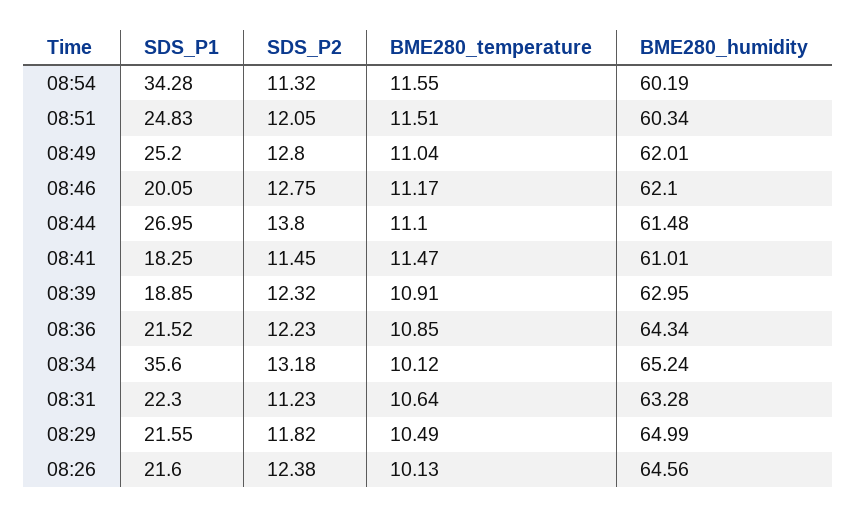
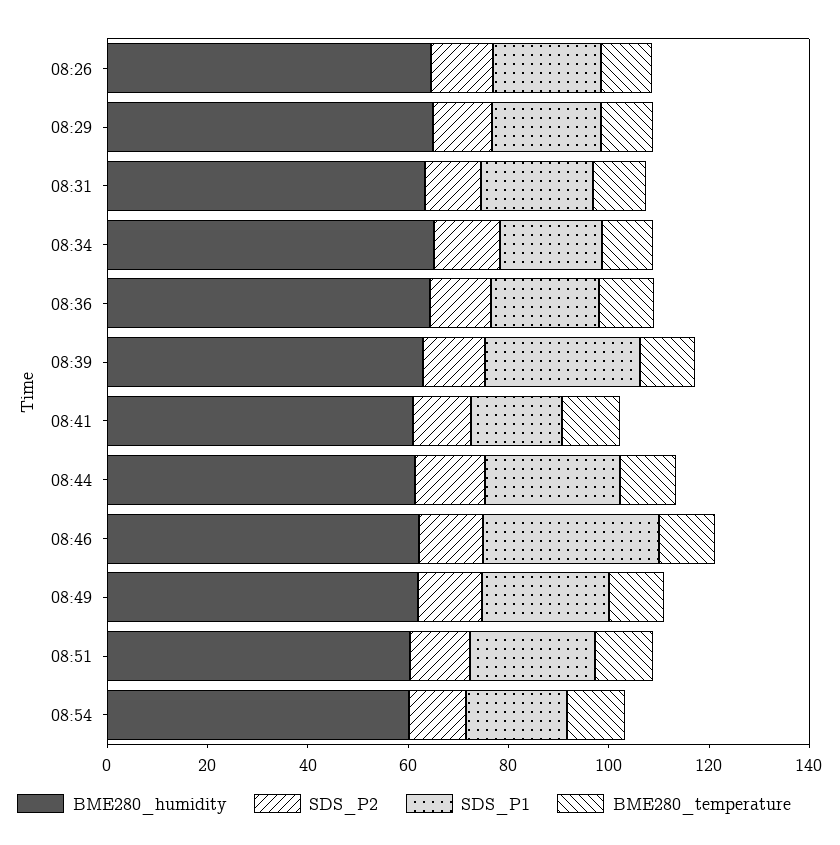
  {
    "SDS_P1": {
-     "08:54": 34.28,
+     "08:54": 20,
      "08:51": 24.83,
      "08:49": 25.2,
-     "08:46": 20.05,
+     "08:46": 35,
      "08:44": 26.95,
      "08:41": 18.25,
-     "08:39": 18.85,
+     "08:39": 30,
      "08:36": 21.52,
-     "08:34": 35.6,
+     "08:34": 20,
      "08:31": 22.3,
      "08:29": 21.55,
      "08:26": 21.6
    },
    "SDS_P2": {
      "08:54": 11.32,
      "08:51": 12.05,
      "08:49": 12.8,
      "08:46": 12.75,
      "08:44": 13.8,
      "08:41": 11.45,
      "08:39": 12.32,
      "08:36": 12.23,
      "08:34": 13.18,
      "08:31": 11.23,
      "08:29": 11.82,
      "08:26": 12.38
    },
    "BME280_temperature": {
      "08:54": 11.55,
      "08:51": 11.51,
      "08:49": 11.04,
      "08:46": 11.17,
      "08:44": 11.1,
      "08:41": 11.47,
      "08:39": 10.91,
      "08:36": 10.85,
      "08:34": 10.12,
      "08:31": 10.64,
      "08:29": 10.49,
      "08:26": 10.13
    },
    "BME280_humidity": {
      "08:54": 60.19,
      "08:51": 60.34,
      "08:49": 62.01,
      "08:46": 62.1,
      "08:44": 61.48,
      "08:41": 61.01,
      "08:39": 62.95,
      "08:36": 64.34,
      "08:34": 65.24,
      "08:31": 63.28,
      "08:29": 64.99,
      "08:26": 64.56
    }
  }

